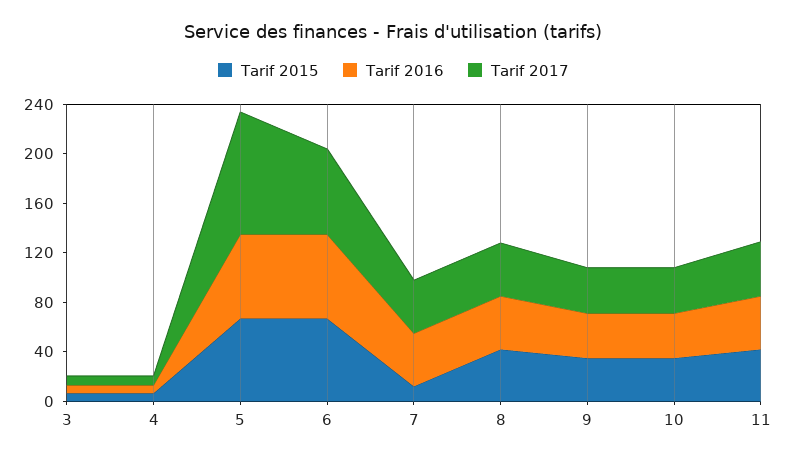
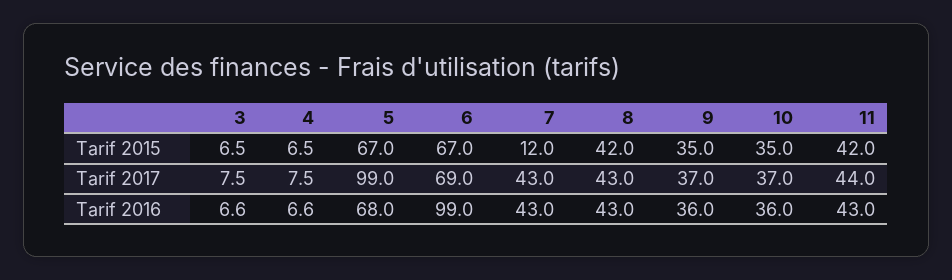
  {
    "Tarif 2015": {
      "3": 6.5,
      "4": 6.5,
      "5": 67,
      "6": 67,
      "7": 12,
      "8": 42,
      "9": 35,
      "10": 35,
      "11": 42
    },
    "Tarif 2016": {
      "3": 6.6,
      "4": 6.6,
      "5": 68,
-     "6": 70,
+     "6": 99,
      "7": 43,
      "8": 43,
      "9": 36,
      "10": 36,
      "11": 43
    },
    "Tarif 2017": {
      "3": 7.5,
      "4": 7.5,
      "5": 99,
      "6": 69,
      "7": 43,
      "8": 43,
      "9": 37,
      "10": 37,
      "11": 44
    }
  }

